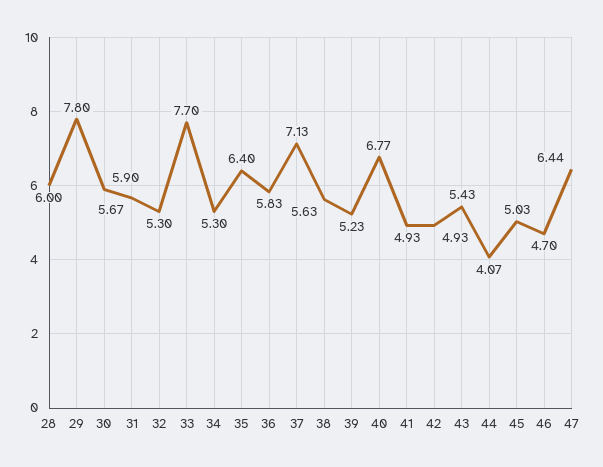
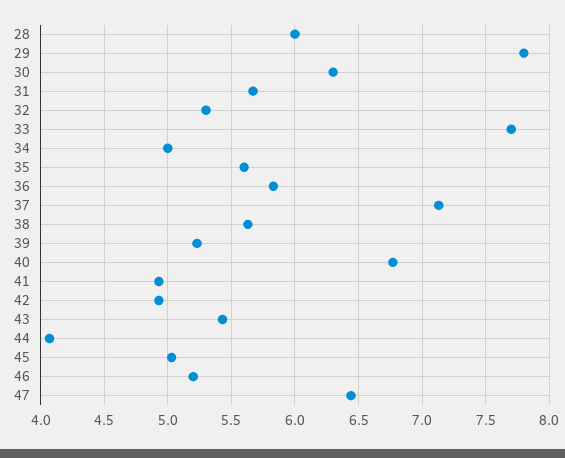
  {
    "28": 6,
    "29": 7.8,
-   "30": 5.9,
+   "30": 6.3,
    "31": 5.67,
    "32": 5.3,
    "33": 7.7,
-   "34": 5.3,
+   "34": 5,
-   "35": 6.4,
+   "35": 5.6,
    "36": 5.83,
    "37": 7.13,
    "38": 5.63,
    "39": 5.23,
    "40": 6.77,
    "41": 4.93,
    "42": 4.93,
    "43": 5.43,
    "44": 4.07,
    "45": 5.03,
-   "46": 4.7,
+   "46": 5.2,
    "47": 6.44
  }

